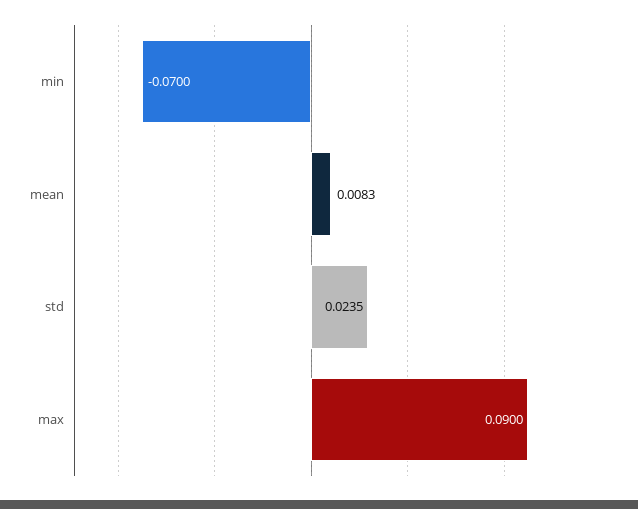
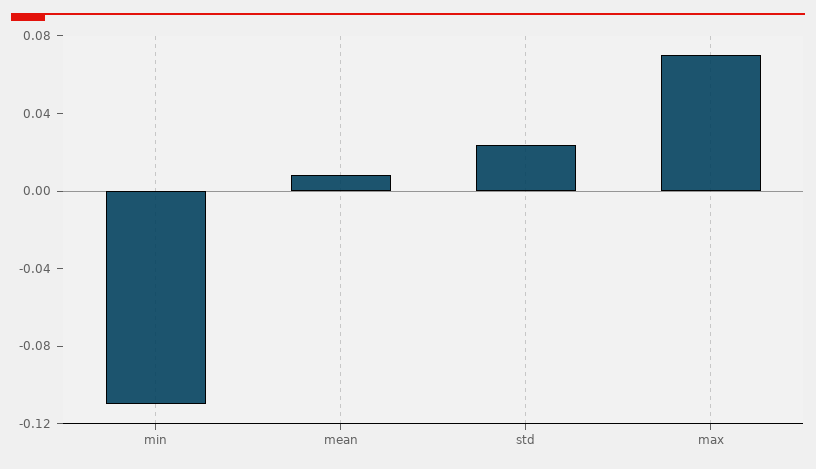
  {
-   "min": -0.07,
+   "min": -0.11,
    "mean": 0.0083,
    "std": 0.0235,
-   "max": 0.09
+   "max": 0.07
  }

